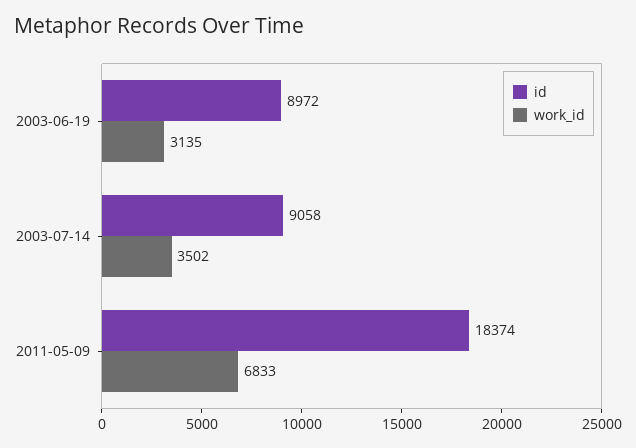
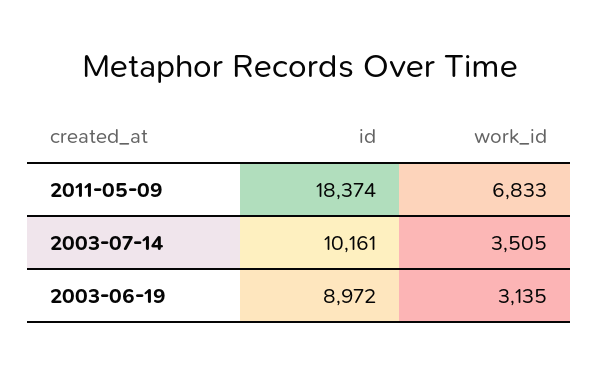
  {
    "id": {
      "2003-06-19": 8972,
-     "2003-07-14": 9058,
+     "2003-07-14": 10161,
      "2011-05-09": 18374
    },
    "work_id": {
      "2003-06-19": 3135,
-     "2003-07-14": 3502,
+     "2003-07-14": 3505,
      "2011-05-09": 6833
    }
  }

